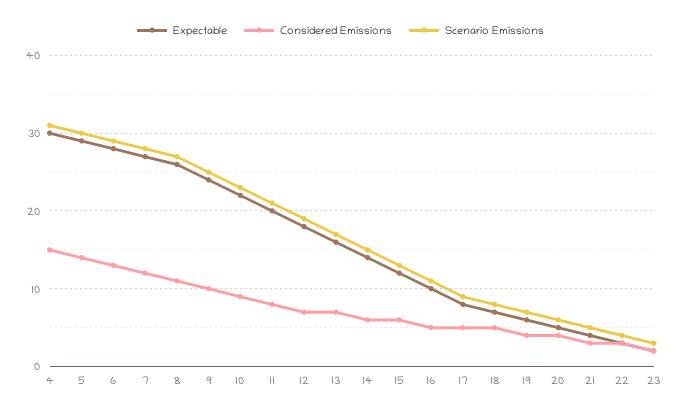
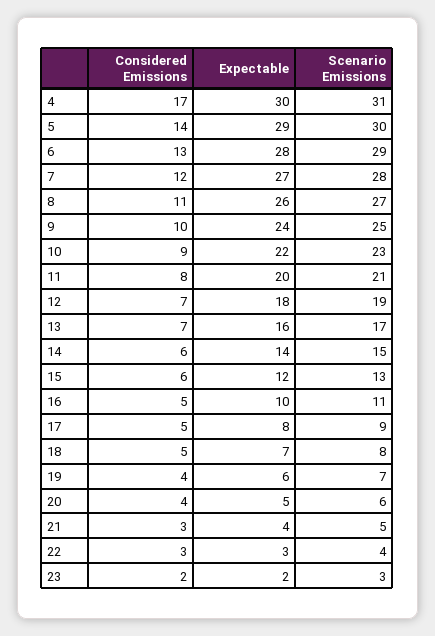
  {
    "Expectable": {
      "4": 30,
      "5": 29,
      "6": 28,
      "7": 27,
      "8": 26,
      "9": 24,
      "10": 22,
      "11": 20,
      "12": 18,
      "13": 16,
      "14": 14,
      "15": 12,
      "16": 10,
      "17": 8,
      "18": 7,
      "19": 6,
      "20": 5,
      "21": 4,
      "22": 3,
      "23": 2
    },
    "Considered Emissions": {
-     "4": 15,
+     "4": 17,
      "5": 14,
      "6": 13,
      "7": 12,
      "8": 11,
      "9": 10,
      "10": 9,
      "11": 8,
      "12": 7,
      "13": 7,
      "14": 6,
      "15": 6,
      "16": 5,
      "17": 5,
      "18": 5,
      "19": 4,
      "20": 4,
      "21": 3,
      "22": 3,
      "23": 2
    },
    "Scenario Emissions": {
      "4": 31,
      "5": 30,
      "6": 29,
      "7": 28,
      "8": 27,
      "9": 25,
      "10": 23,
      "11": 21,
      "12": 19,
      "13": 17,
      "14": 15,
      "15": 13,
      "16": 11,
      "17": 9,
      "18": 8,
      "19": 7,
      "20": 6,
      "21": 5,
      "22": 4,
      "23": 3
    }
  }

